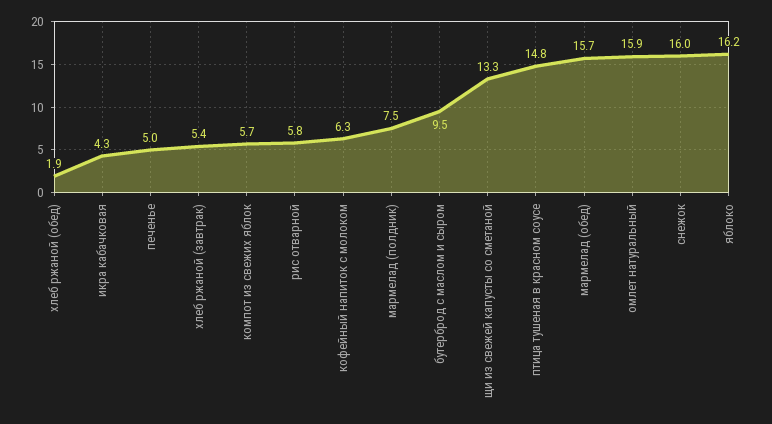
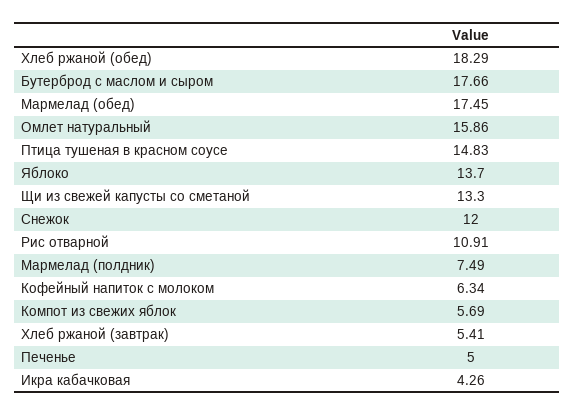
  {
-   "хлеб ржаной (обед)": 1.9,
+   "хлеб ржаной (обед)": 18.29,
    "икра кабачковая": 4.26,
    "печенье": 5,
    "хлеб ржаной (завтрак)": 5.41,
    "компот из свежих яблок": 5.69,
-   "рис отварной": 5.8,
+   "рис отварной": 10.91,
    "кофейный напиток с молоком": 6.34,
    "мармелад (полдник)": 7.49,
-   "бутерброд с маслом и сыром": 9.5,
+   "бутерброд с маслом и сыром": 17.66,
    "щи из свежей капусты со сметаной": 13.3,
    "птица тушеная в красном соусе": 14.83,
-   "мармелад (обед)": 15.7,
+   "мармелад (обед)": 17.45,
    "омлет натуральный": 15.86,
-   "снежок": 16,
+   "снежок": 12,
-   "яблоко": 16.2
+   "яблоко": 13.7
  }

